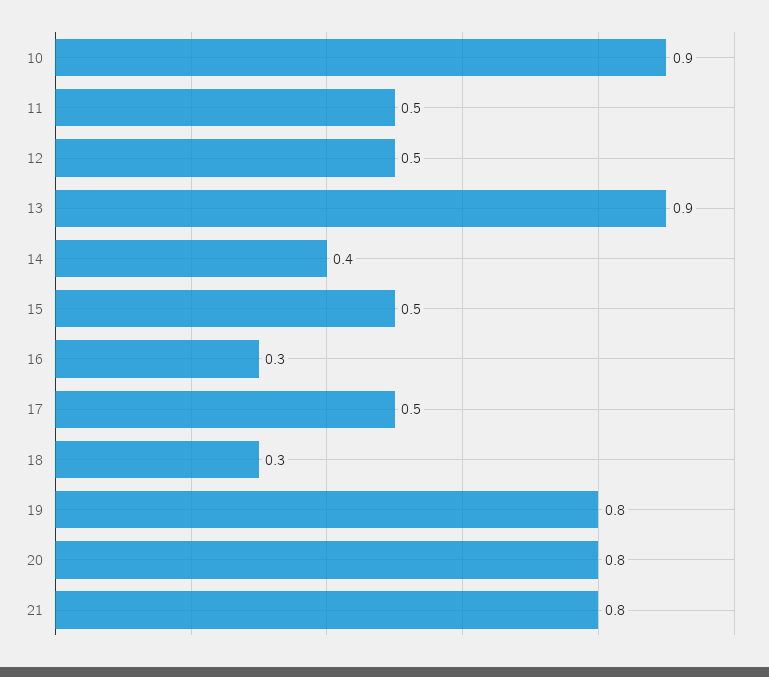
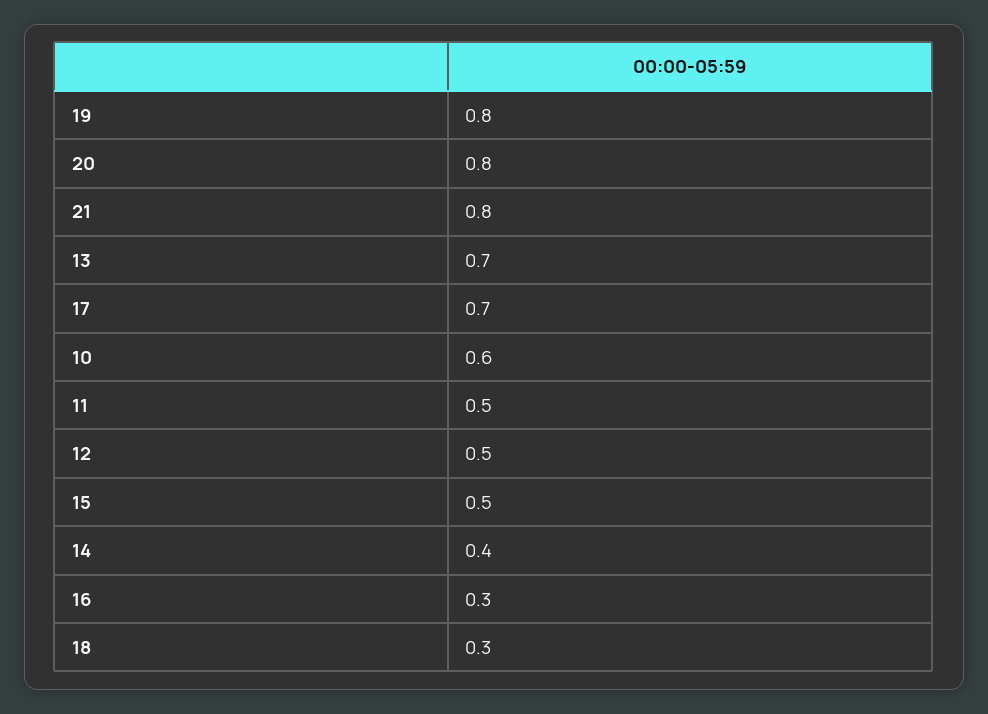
  {
-   "10": 0.9,
+   "10": 0.6,
    "11": 0.5,
    "12": 0.5,
-   "13": 0.9,
+   "13": 0.7,
    "14": 0.4,
    "15": 0.5,
    "16": 0.3,
-   "17": 0.5,
+   "17": 0.7,
    "18": 0.3,
    "19": 0.8,
    "20": 0.8,
    "21": 0.8
  }

